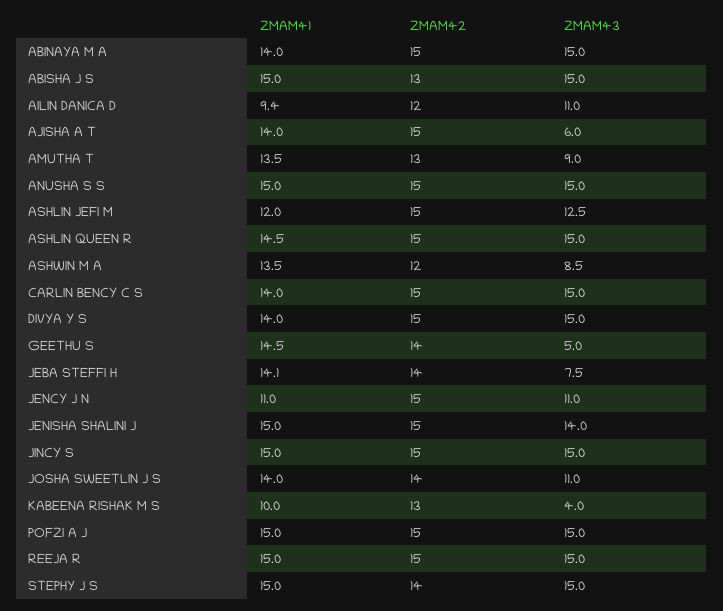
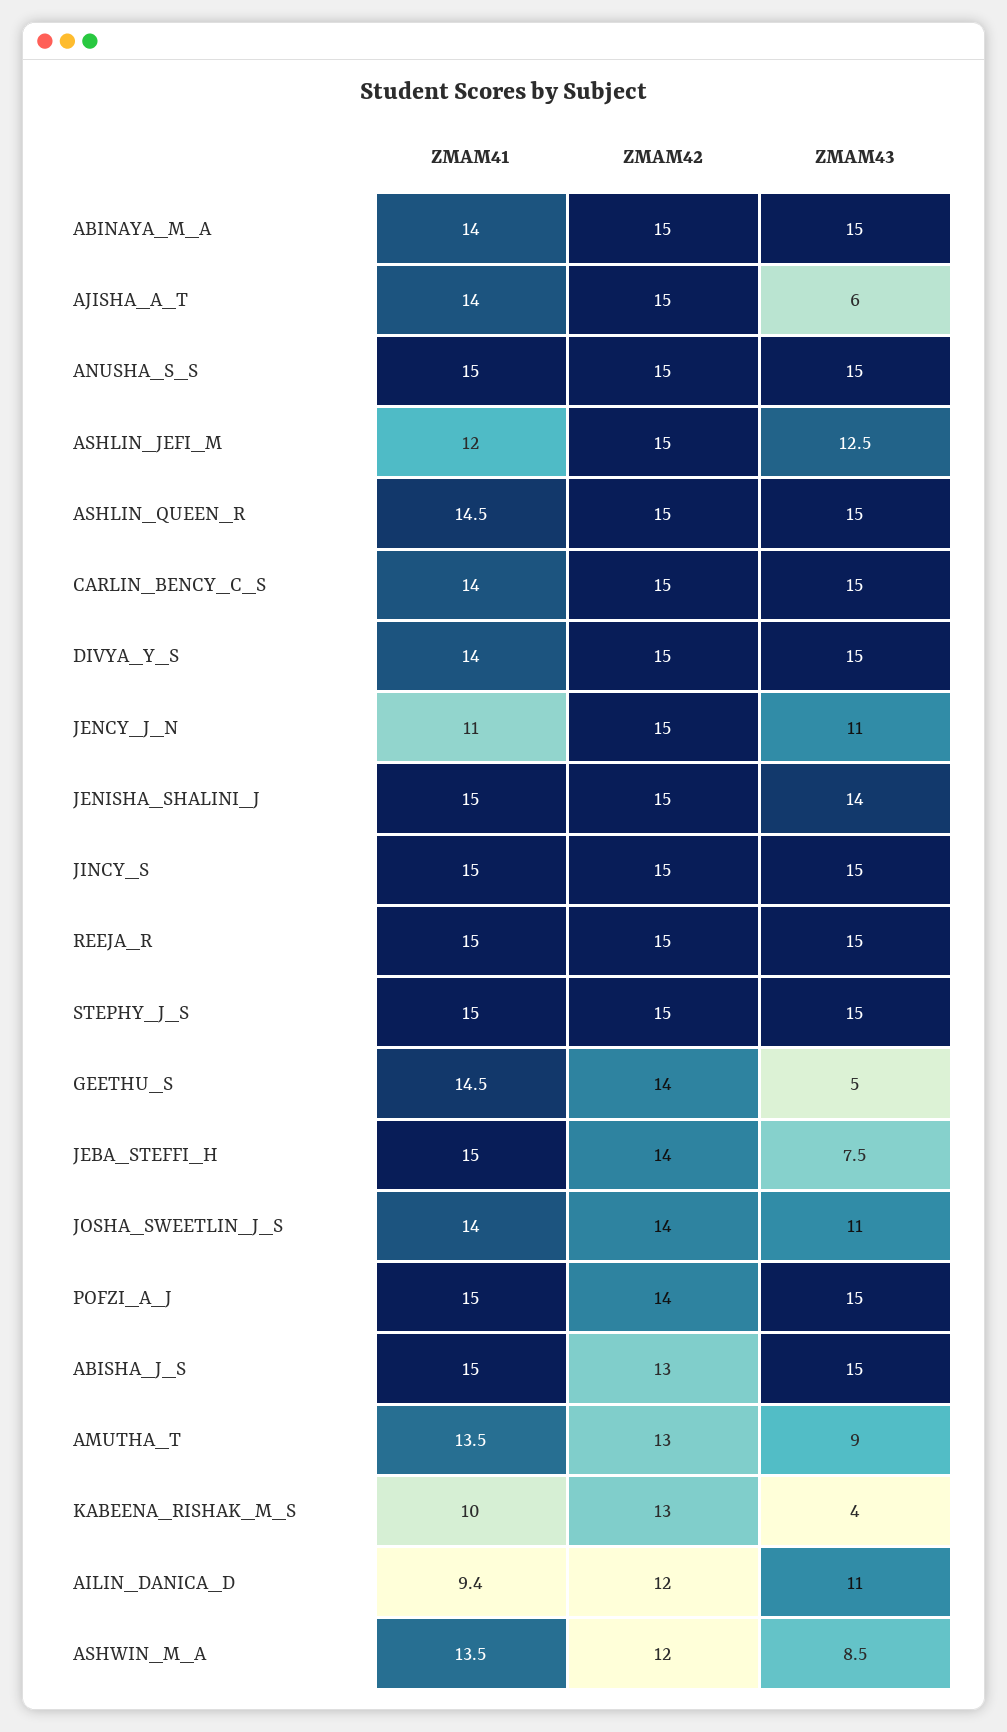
  {
    "ZMAM41": {
      "ABINAYA M A": 14,
      "ABISHA J S": 15,
      "AILIN DANICA D": 9.4,
      "AJISHA A T": 14,
      "AMUTHA T": 13.5,
      "ANUSHA S S": 15,
      "ASHLIN JEFI M": 12,
      "ASHLIN QUEEN R": 14.5,
      "ASHWIN M A": 13.5,
      "CARLIN BENCY C S": 14,
      "DIVYA Y S": 14,
      "GEETHU S": 14.5,
-     "JEBA STEFFI H": 14.1,
+     "JEBA STEFFI H": 15,
      "JENCY J N": 11,
      "JENISHA SHALINI J": 15,
      "JINCY S": 15,
      "JOSHA SWEETLIN J S": 14,
      "KABEENA RISHAK M S": 10,
      "POFZI A J": 15,
      "REEJA R": 15,
      "STEPHY J S": 15
    },
    "ZMAM42": {
      "ABINAYA M A": 15,
      "ABISHA J S": 13,
      "AILIN DANICA D": 12,
      "AJISHA A T": 15,
      "AMUTHA T": 13,
      "ANUSHA S S": 15,
      "ASHLIN JEFI M": 15,
      "ASHLIN QUEEN R": 15,
      "ASHWIN M A": 12,
      "CARLIN BENCY C S": 15,
      "DIVYA Y S": 15,
      "GEETHU S": 14,
      "JEBA STEFFI H": 14,
      "JENCY J N": 15,
      "JENISHA SHALINI J": 15,
      "JINCY S": 15,
      "JOSHA SWEETLIN J S": 14,
      "KABEENA RISHAK M S": 13,
-     "POFZI A J": 15,
+     "POFZI A J": 14,
      "REEJA R": 15,
-     "STEPHY J S": 14
+     "STEPHY J S": 15
    },
    "ZMAM43": {
      "ABINAYA M A": 15,
      "ABISHA J S": 15,
      "AILIN DANICA D": 11,
      "AJISHA A T": 6,
      "AMUTHA T": 9,
      "ANUSHA S S": 15,
      "ASHLIN JEFI M": 12.5,
      "ASHLIN QUEEN R": 15,
      "ASHWIN M A": 8.5,
      "CARLIN BENCY C S": 15,
      "DIVYA Y S": 15,
      "GEETHU S": 5,
      "JEBA STEFFI H": 7.5,
      "JENCY J N": 11,
      "JENISHA SHALINI J": 14,
      "JINCY S": 15,
      "JOSHA SWEETLIN J S": 11,
      "KABEENA RISHAK M S": 4,
      "POFZI A J": 15,
      "REEJA R": 15,
      "STEPHY J S": 15
    }
  }

